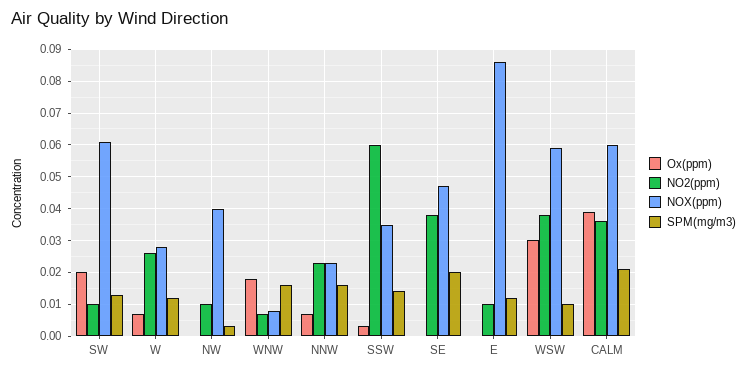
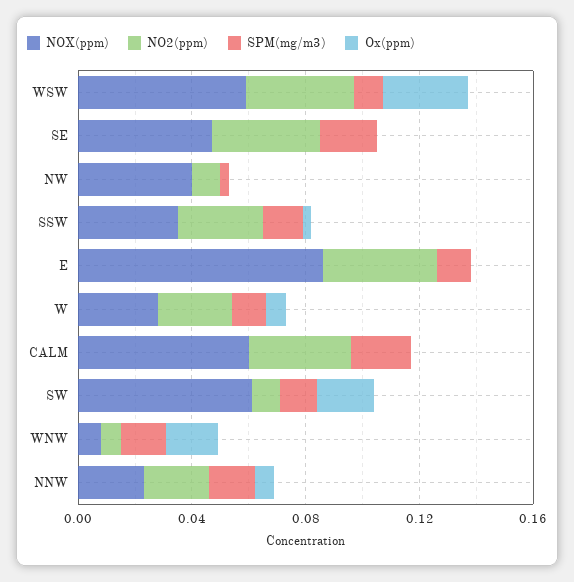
  {
    "Ox(ppm)": {
      "SW": 0.02,
      "W": 0.005,
      "NW": 0,
      "WNW": 0.02,
      "NNW": 0.005,
      "SSW": 0.005,
      "SE": 0,
      "E": 0,
      "WSW": 0.03,
-     "CALM": 0.04
+     "CALM": 0
    },
    "NO2(ppm)": {
      "SW": 0.01,
      "W": 0.025,
      "NW": 0.01,
      "WNW": 0.005,
      "NNW": 0.025,
-     "SSW": 0.06,
+     "SSW": 0.03,
      "SE": 0.04,
-     "E": 0.01,
+     "E": 0.04,
      "WSW": 0.04,
      "CALM": 0.035
    },
    "NOX(ppm)": {
      "SW": 0.06,
      "W": 0.03,
      "NW": 0.04,
      "WNW": 0.01,
      "NNW": 0.025,
      "SSW": 0.035,
      "SE": 0.045,
      "E": 0.085,
      "WSW": 0.06,
      "CALM": 0.06
    },
    "SPM(mg/m3)": {
      "SW": 0.015,
      "W": 0.01,
      "NW": 0.005,
      "WNW": 0.015,
      "NNW": 0.015,
      "SSW": 0.015,
      "SE": 0.02,
      "E": 0.01,
      "WSW": 0.01,
      "CALM": 0.02
    }
  }

